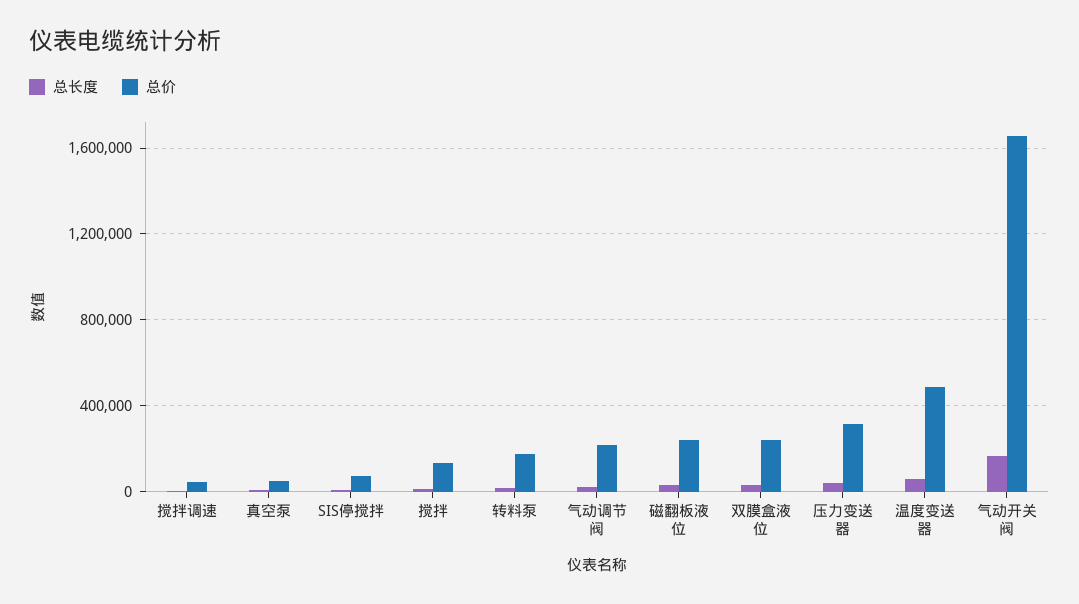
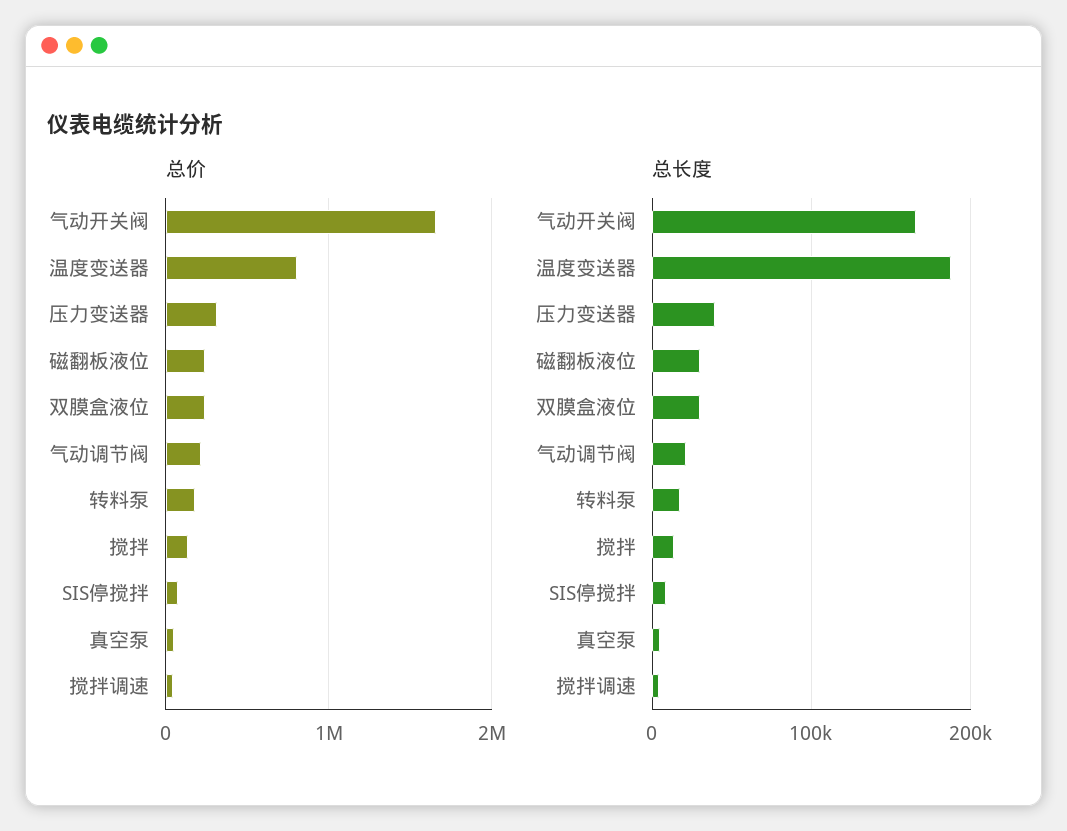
  {
    "总长度": {
      "搅拌调速": 0,
      "真空泵": 10000,
      "SIS停搅拌": 10000,
      "搅拌": 10000,
      "转料泵": 20000,
      "气动调节阀": 20000,
      "磁翻板液位": 30000,
      "双膜盒液位": 30000,
      "压力变送器": 40000,
-     "温度变送器": 50000,
+     "温度变送器": 190000,
      "气动开关阀": 170000
    },
    "总价": {
      "搅拌调速": 50000,
      "真空泵": 50000,
      "SIS停搅拌": 50000,
      "搅拌": 150000,
      "转料泵": 200000,
      "气动调节阀": 200000,
      "磁翻板液位": 250000,
      "双膜盒液位": 250000,
      "压力变送器": 300000,
-     "温度变送器": 500000,
+     "温度变送器": 800000,
      "气动开关阀": 1650000
    }
  }

